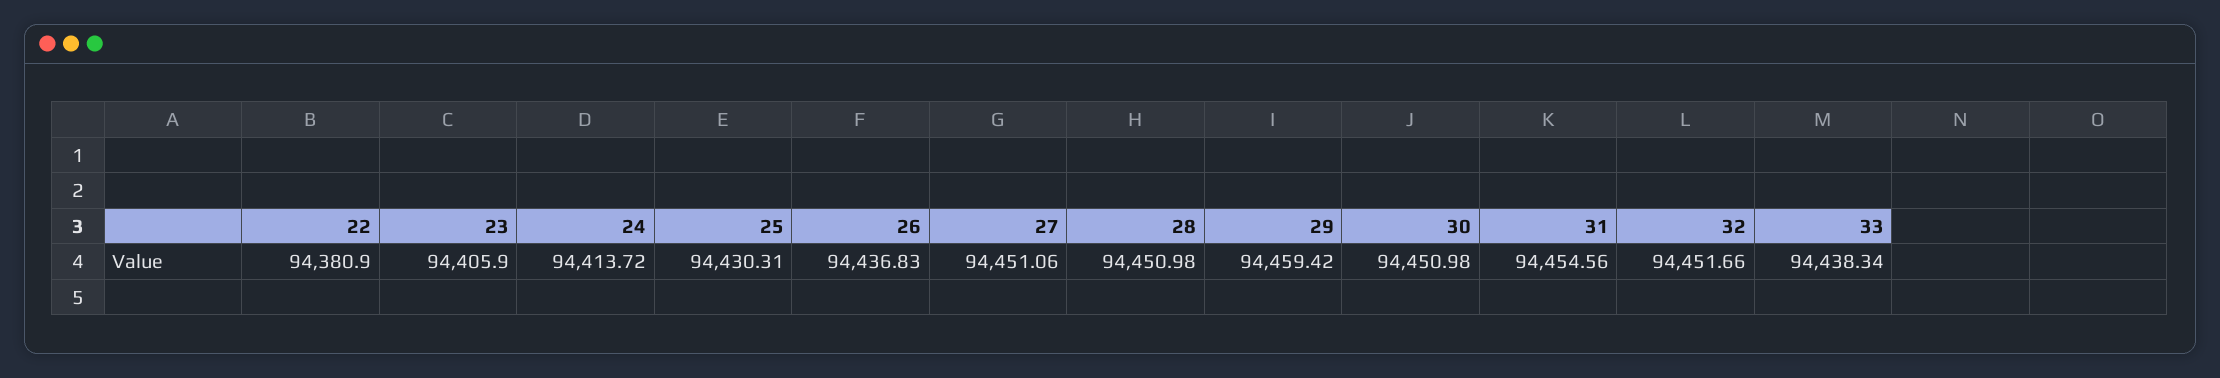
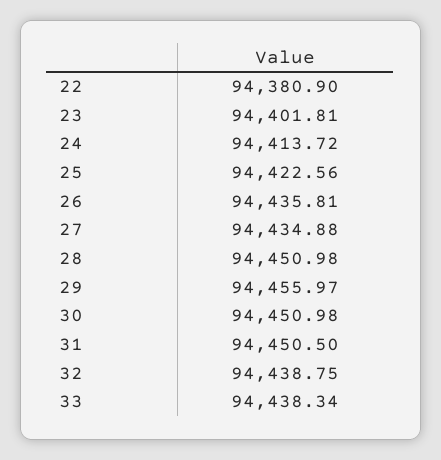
  {
    "22": 94380.9,
-   "23": 94405.9,
+   "23": 94401.81,
    "24": 94413.72,
-   "25": 94430.31,
+   "25": 94422.56,
-   "26": 94436.83,
+   "26": 94435.81,
-   "27": 94451.06,
+   "27": 94434.88,
    "28": 94450.98,
-   "29": 94459.42,
+   "29": 94455.97,
    "30": 94450.98,
-   "31": 94454.56,
+   "31": 94450.5,
-   "32": 94451.66,
+   "32": 94438.75,
    "33": 94438.34
  }

